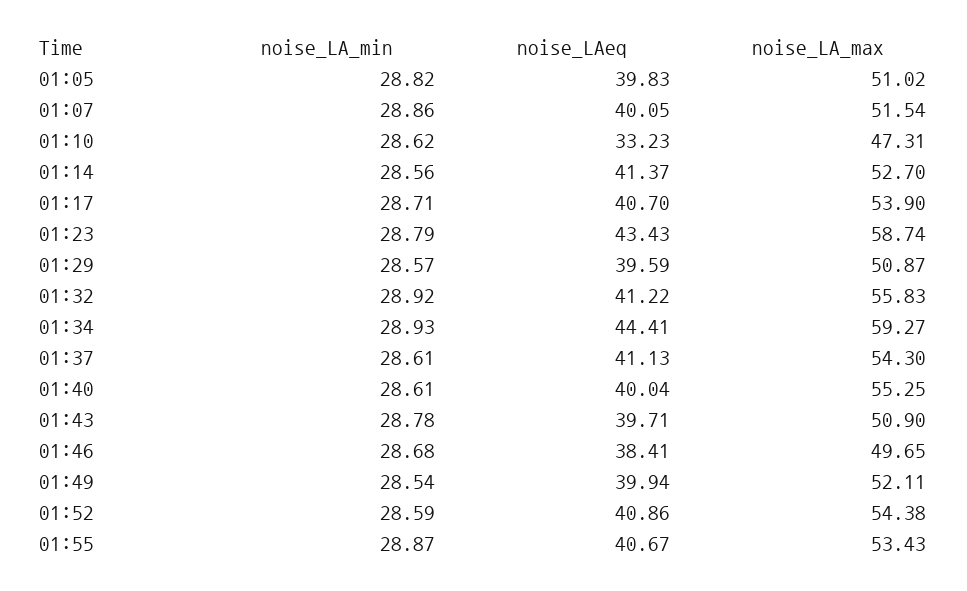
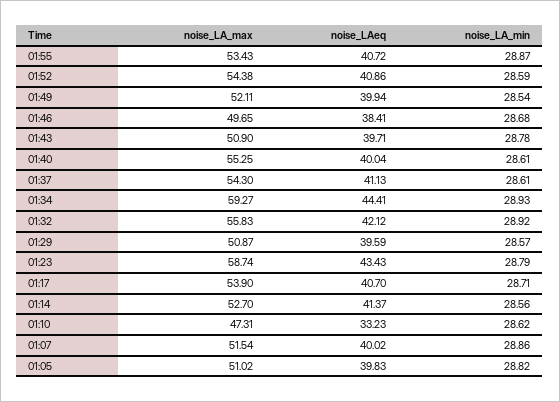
  {
    "noise_LA_min": {
      "01:05": 28.82,
      "01:07": 28.86,
      "01:10": 28.62,
      "01:14": 28.56,
      "01:17": 28.71,
      "01:23": 28.79,
      "01:29": 28.57,
      "01:32": 28.92,
      "01:34": 28.93,
      "01:37": 28.61,
      "01:40": 28.61,
      "01:43": 28.78,
      "01:46": 28.68,
      "01:49": 28.54,
      "01:52": 28.59,
      "01:55": 28.87
    },
    "noise_LAeq": {
      "01:05": 39.83,
-     "01:07": 40.05,
+     "01:07": 40.02,
      "01:10": 33.23,
      "01:14": 41.37,
      "01:17": 40.7,
      "01:23": 43.43,
      "01:29": 39.59,
-     "01:32": 41.22,
+     "01:32": 42.12,
      "01:34": 44.41,
      "01:37": 41.13,
      "01:40": 40.04,
      "01:43": 39.71,
      "01:46": 38.41,
      "01:49": 39.94,
      "01:52": 40.86,
-     "01:55": 40.67
+     "01:55": 40.72
    },
    "noise_LA_max": {
      "01:05": 51.02,
      "01:07": 51.54,
      "01:10": 47.31,
      "01:14": 52.7,
      "01:17": 53.9,
      "01:23": 58.74,
      "01:29": 50.87,
      "01:32": 55.83,
      "01:34": 59.27,
      "01:37": 54.3,
      "01:40": 55.25,
      "01:43": 50.9,
      "01:46": 49.65,
      "01:49": 52.11,
      "01:52": 54.38,
      "01:55": 53.43
    }
  }

